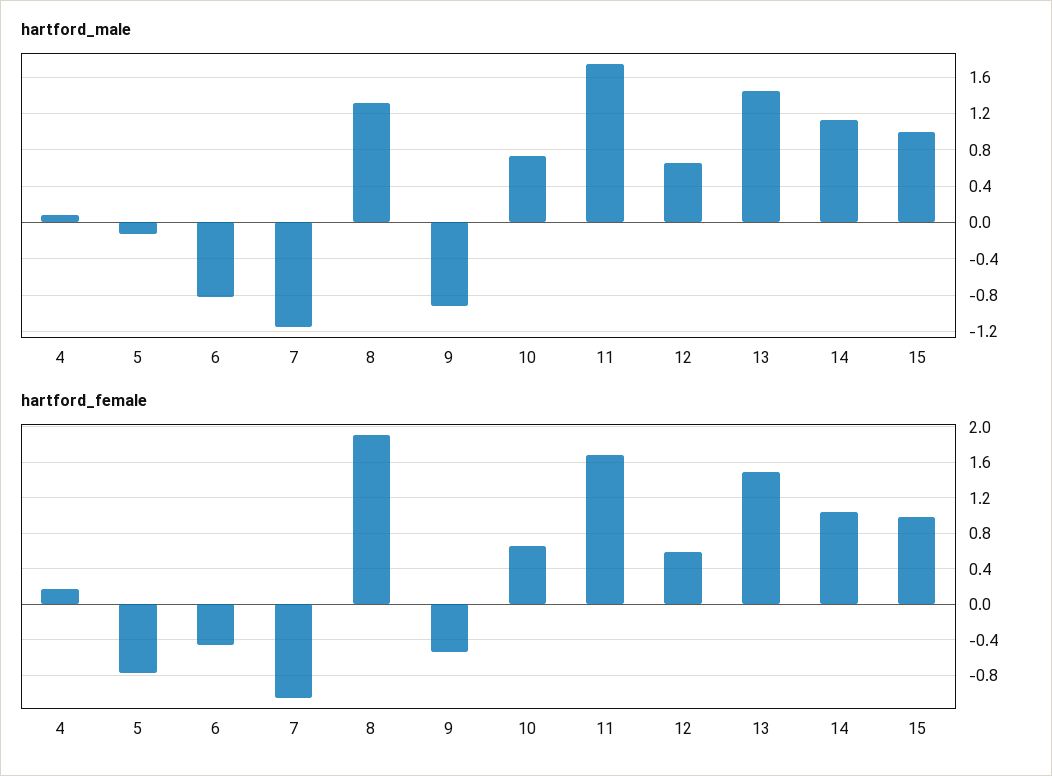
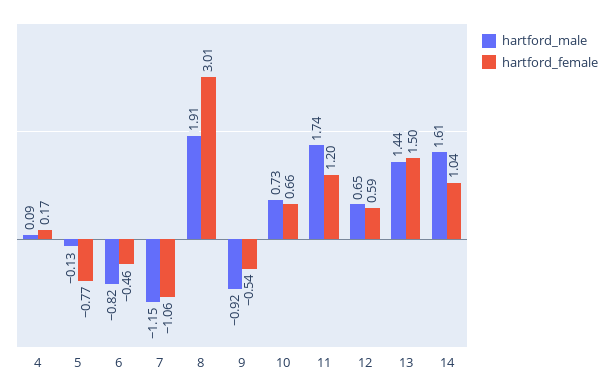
  {
    "hartford_male": {
      "4": 0.09,
      "5": -0.13,
      "6": -0.82,
      "7": -1.15,
-     "8": 1.3,
+     "8": 1.91,
      "9": -0.92,
      "10": 0.73,
      "11": 1.74,
      "12": 0.65,
      "13": 1.44,
-     "14": 1.1,
+     "14": 1.61
-     "15": 1
    },
    "hartford_female": {
      "4": 0.17,
      "5": -0.77,
      "6": -0.46,
      "7": -1.06,
-     "8": 1.9,
+     "8": 3.01,
      "9": -0.54,
      "10": 0.66,
-     "11": 1.7,
+     "11": 1.2,
      "12": 0.59,
      "13": 1.5,
-     "14": 1.04,
+     "14": 1.04
-     "15": 1
    }
  }

